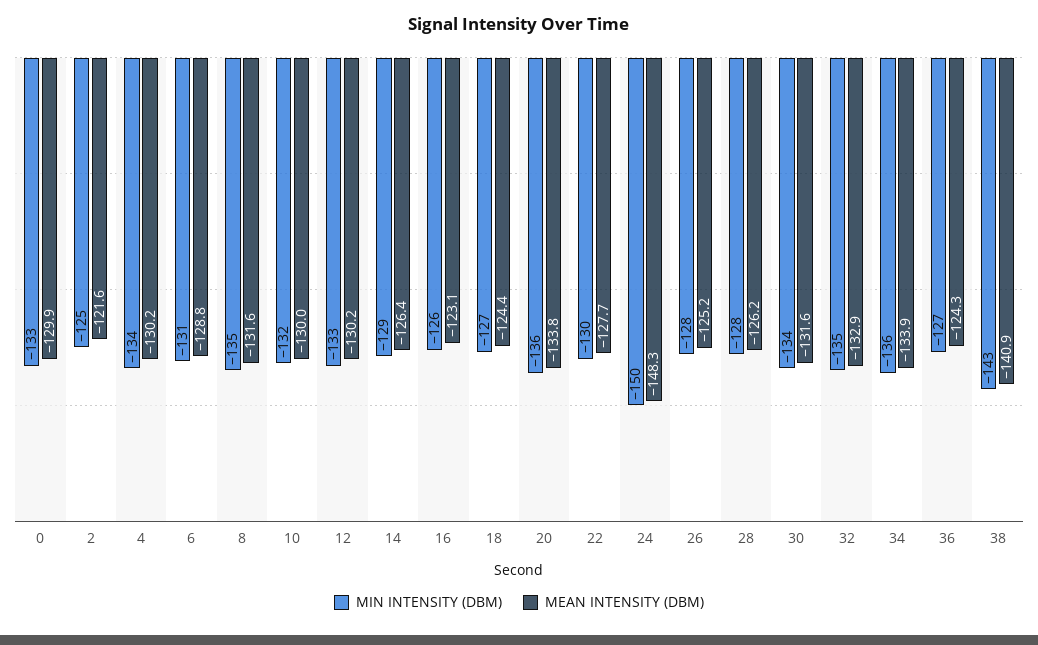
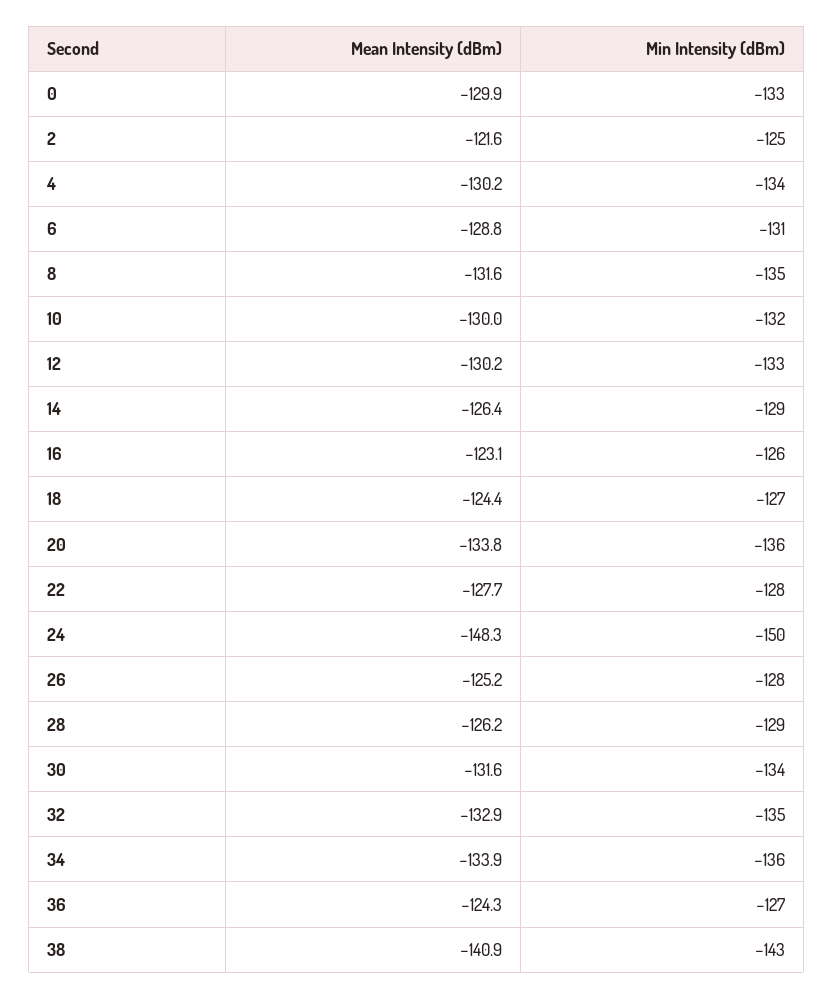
  {
    "MIN INTENSITY (DBM)": {
      "0": -133,
      "2": -125,
      "4": -134,
      "6": -131,
      "8": -135,
      "10": -132,
      "12": -133,
      "14": -129,
      "16": -126,
      "18": -127,
      "20": -136,
-     "22": -130,
+     "22": -128,
      "24": -150,
      "26": -128,
-     "28": -128,
+     "28": -129,
      "30": -134,
      "32": -135,
      "34": -136,
      "36": -127,
      "38": -143
    },
    "MEAN INTENSITY (DBM)": {
      "0": -129.9,
      "2": -121.6,
      "4": -130.2,
      "6": -128.8,
      "8": -131.6,
      "10": -130,
      "12": -130.2,
      "14": -126.4,
      "16": -123.1,
      "18": -124.4,
      "20": -133.8,
      "22": -127.7,
      "24": -148.3,
      "26": -125.2,
      "28": -126.2,
      "30": -131.6,
      "32": -132.9,
      "34": -133.9,
      "36": -124.3,
      "38": -140.9
    }
  }

